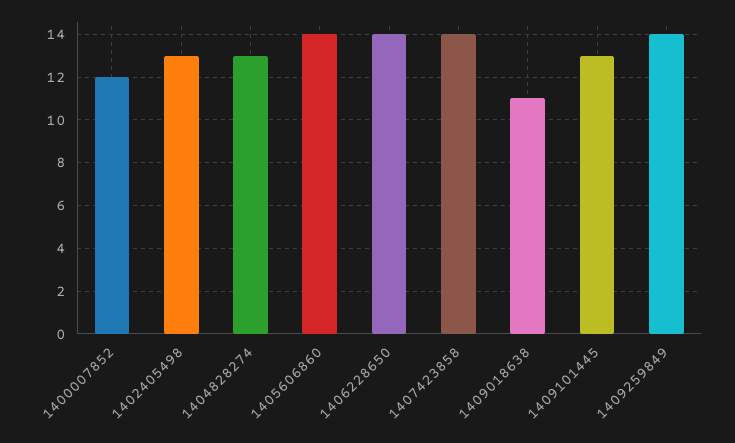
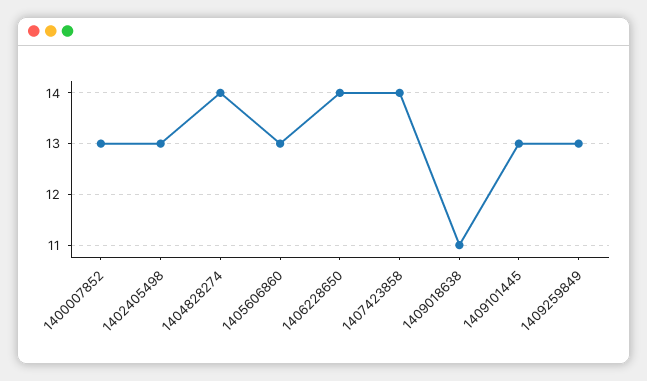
  {
-   "1400007852": 12,
+   "1400007852": 13,
    "1402405498": 13,
-   "1404828274": 13,
+   "1404828274": 14,
-   "1405606860": 14,
+   "1405606860": 13,
    "1406228650": 14,
    "1407423858": 14,
    "1409018638": 11,
    "1409101445": 13,
-   "1409259849": 14
+   "1409259849": 13
  }

